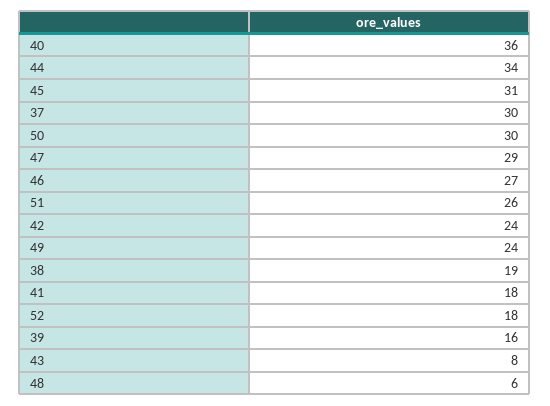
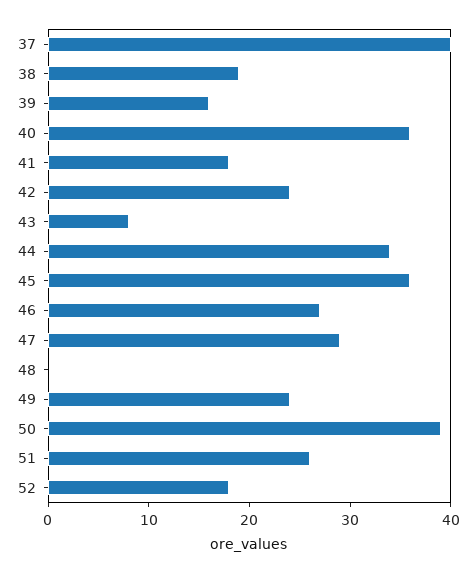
  {
    "40": 36,
    "44": 34,
-   "45": 31,
+   "45": 36,
-   "37": 30,
+   "37": 40,
-   "50": 30,
+   "50": 39,
    "47": 29,
    "46": 27,
    "51": 26,
    "42": 24,
    "49": 24,
    "38": 19,
    "41": 18,
    "52": 18,
    "39": 16,
    "43": 8,
-   "48": 6
+   "48": 0
  }

